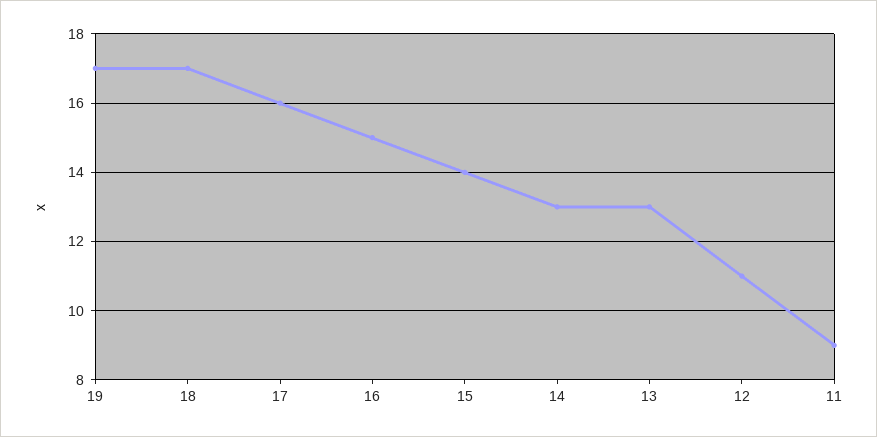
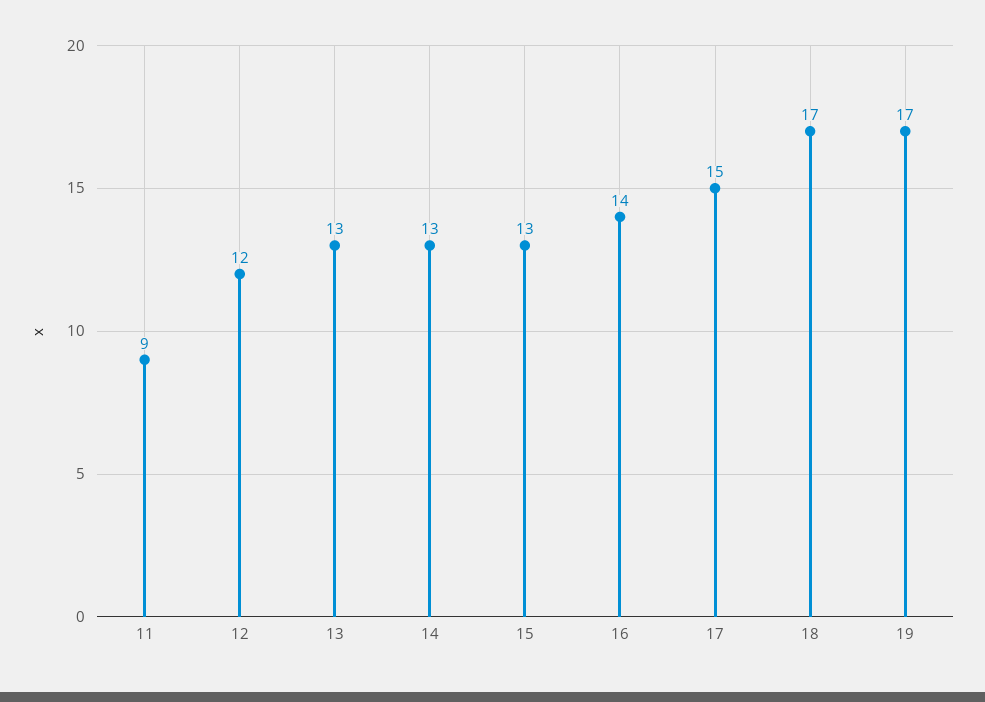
  {
    "19": 17,
    "18": 17,
-   "17": 16,
+   "17": 15,
-   "16": 15,
+   "16": 14,
-   "15": 14,
+   "15": 13,
    "14": 13,
    "13": 13,
-   "12": 11,
+   "12": 12,
    "11": 9
  }

